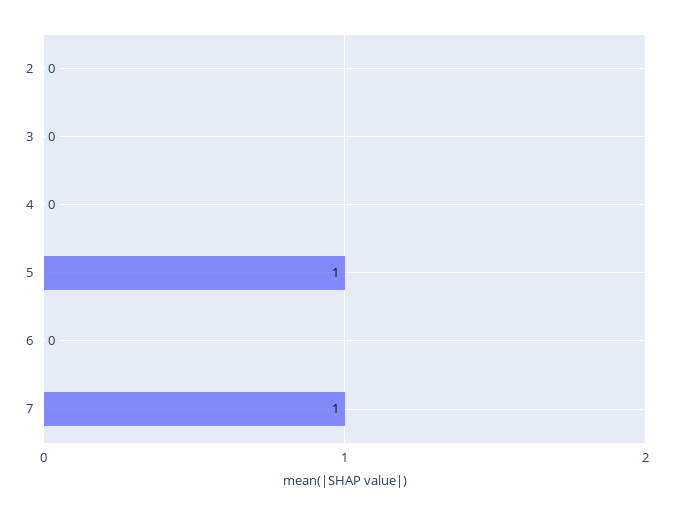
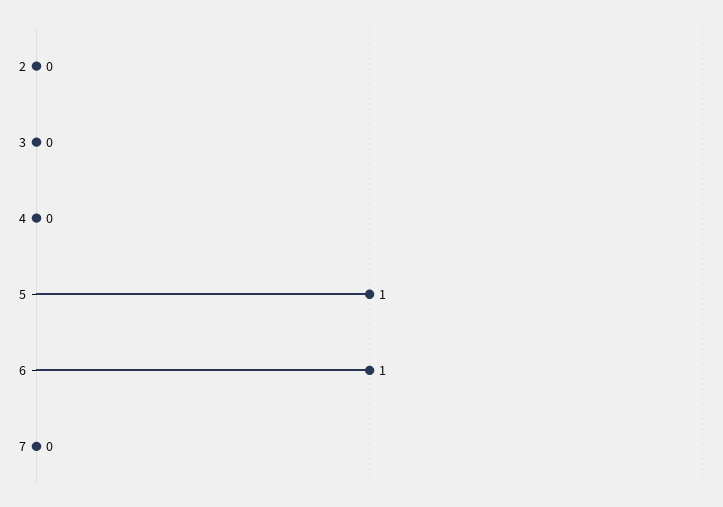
  {
    "2": 0,
    "3": 0,
    "4": 0,
    "5": 1,
-   "6": 0,
+   "6": 1,
-   "7": 1
+   "7": 0
  }

